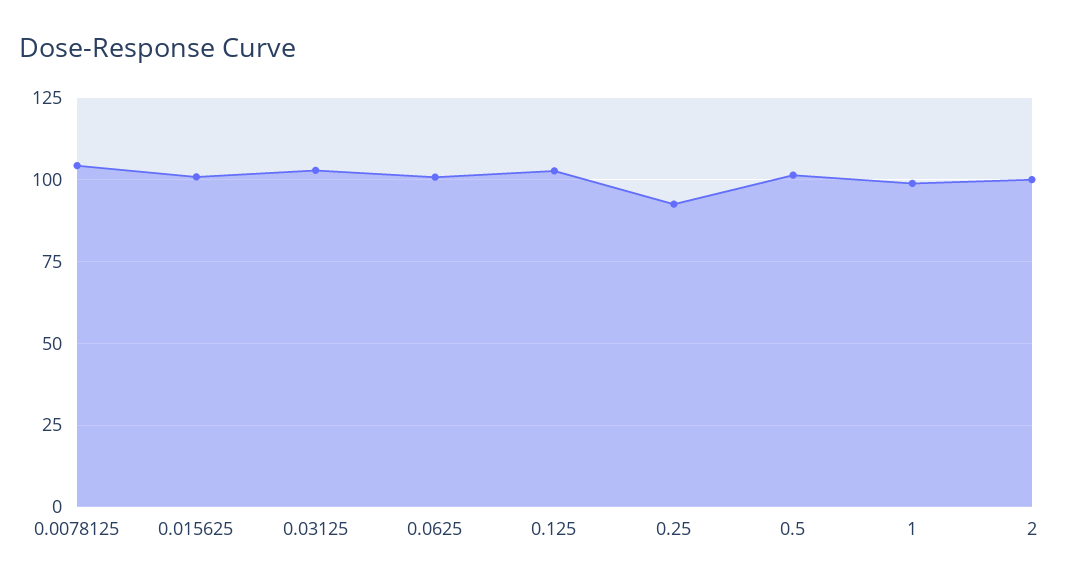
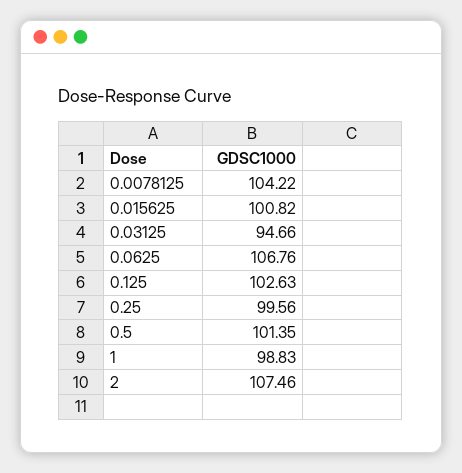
  {
    "0.0078125": 104.22,
    "0.015625": 100.82,
-   "0.03125": 102.5,
+   "0.03125": 94.66,
-   "0.0625": 100,
+   "0.0625": 106.76,
    "0.125": 102.63,
-   "0.25": 92.5,
+   "0.25": 99.56,
    "0.5": 101.35,
    "1": 98.83,
-   "2": 100
+   "2": 107.46
  }

